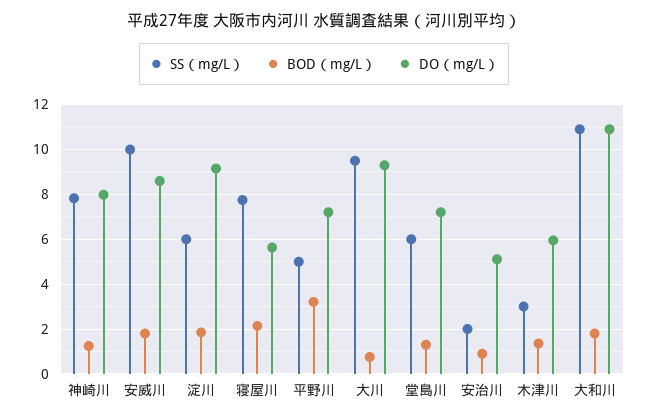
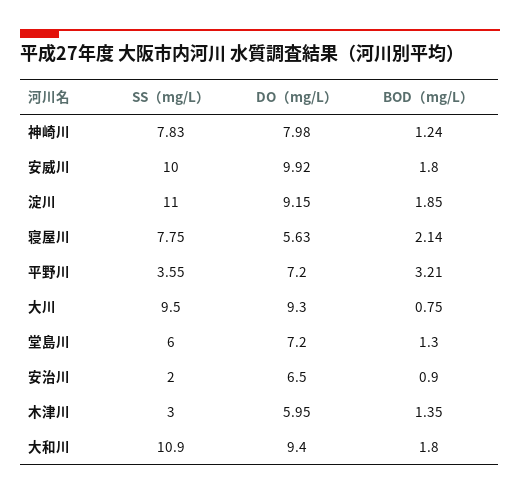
  {
    "SS（mg/L）": {
      "神崎川": 7.83,
      "安威川": 10,
-     "淀川": 6,
+     "淀川": 11,
      "寝屋川": 7.75,
-     "平野川": 5,
+     "平野川": 3.55,
      "大川": 9.5,
      "堂島川": 6,
      "安治川": 2,
      "木津川": 3,
      "大和川": 10.9
    },
    "BOD（mg/L）": {
      "神崎川": 1.24,
      "安威川": 1.8,
      "淀川": 1.85,
      "寝屋川": 2.14,
      "平野川": 3.21,
      "大川": 0.75,
      "堂島川": 1.3,
      "安治川": 0.9,
      "木津川": 1.35,
      "大和川": 1.8
    },
    "DO（mg/L）": {
      "神崎川": 7.98,
-     "安威川": 8.5,
+     "安威川": 9.92,
      "淀川": 9.15,
      "寝屋川": 5.63,
      "平野川": 7.2,
      "大川": 9.3,
      "堂島川": 7.2,
-     "安治川": 5,
+     "安治川": 6.5,
      "木津川": 5.95,
-     "大和川": 11
+     "大和川": 9.4
    }
  }

